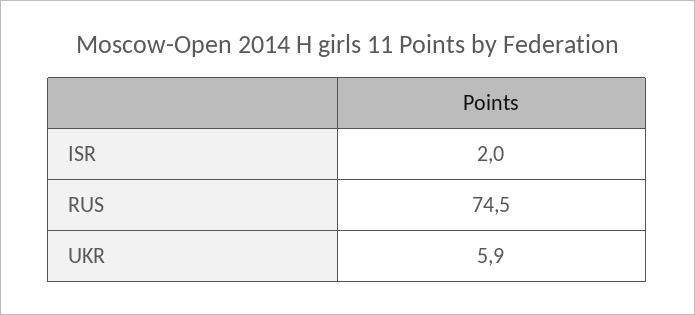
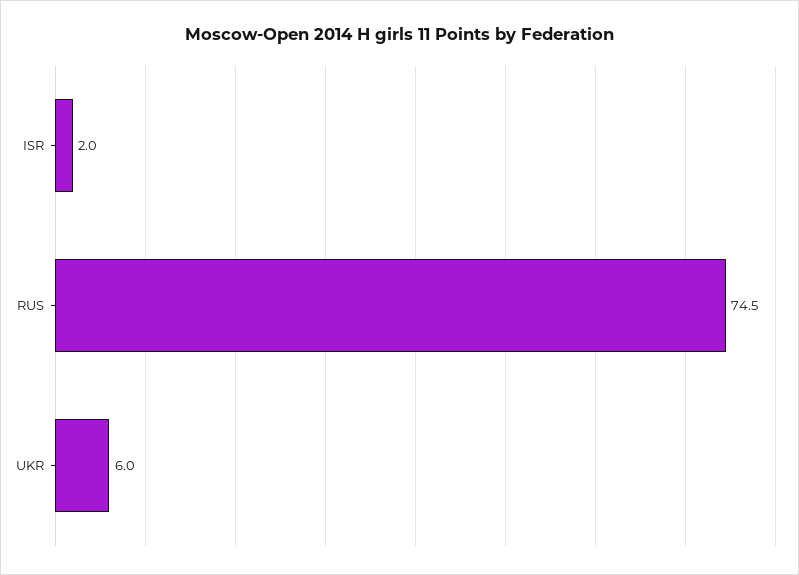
  {
    "ISR": 2,
    "RUS": 74.5,
-   "UKR": 5.9
+   "UKR": 6
  }

